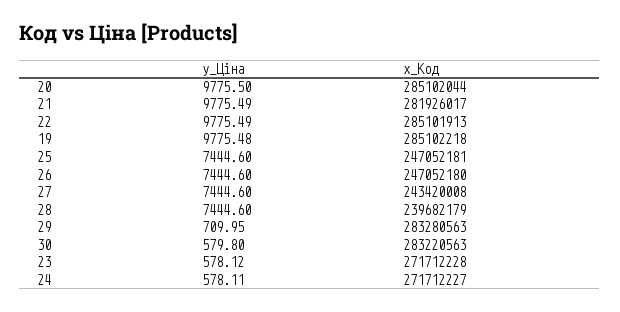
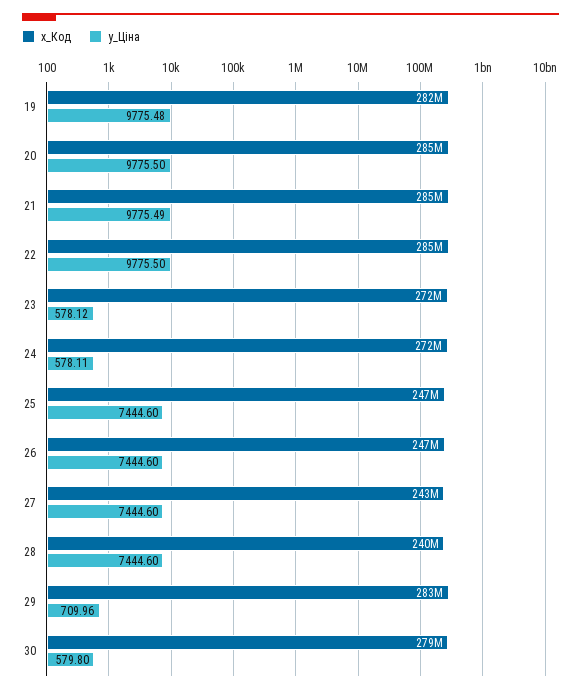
  {
    "y_Ціна": {
      "20": 9775.5,
      "21": 9775.49,
-     "22": 9775.49,
+     "22": 9775.5,
      "19": 9775.48,
      "25": 7444.6,
      "26": 7444.6,
      "27": 7444.6,
      "28": 7444.6,
-     "29": 709.95,
+     "29": 709.96,
      "30": 579.8,
      "23": 578.12,
      "24": 578.11
    },
    "x_Код": {
      "20": 285102044,
-     "21": 281926017,
+     "21": 285000000,
      "22": 285101913,
-     "19": 285102218,
+     "19": 282000000,
      "25": 247052181,
      "26": 247052180,
      "27": 243420008,
      "28": 239682179,
      "29": 283280563,
-     "30": 283220563,
+     "30": 279000000,
      "23": 271712228,
      "24": 271712227
    }
  }

